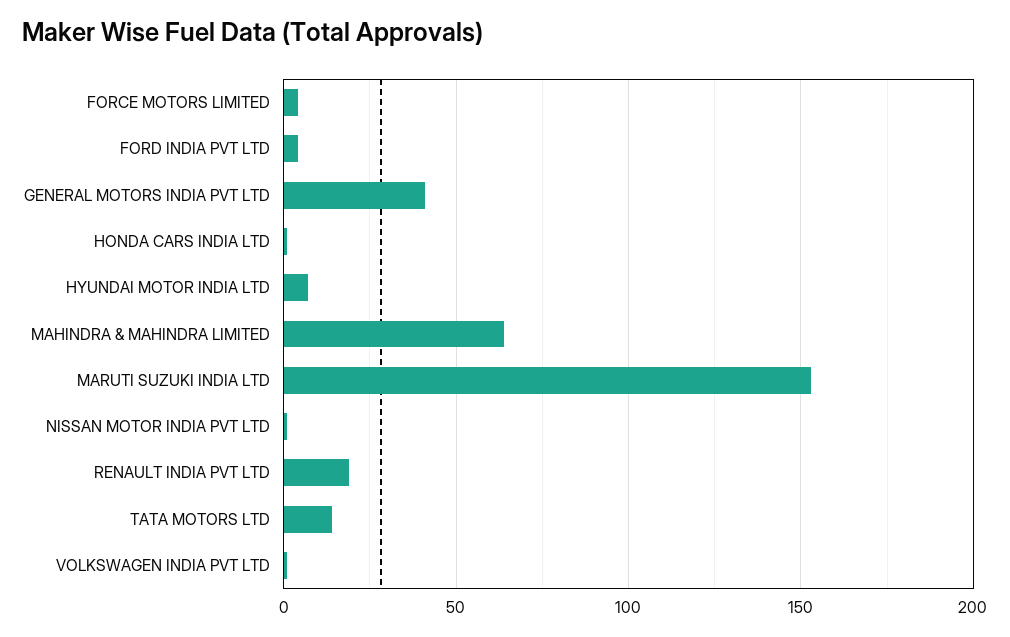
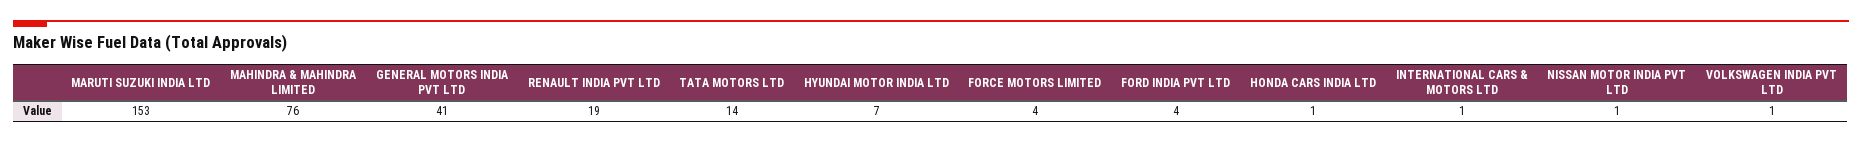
  {
    "FORCE MOTORS LIMITED": 4,
    "FORD INDIA PVT LTD": 4,
    "GENERAL MOTORS INDIA PVT LTD": 41,
    "HONDA CARS INDIA LTD": 1,
    "HYUNDAI MOTOR INDIA LTD": 7,
-   "MAHINDRA & MAHINDRA LIMITED": 65,
+   "MAHINDRA & MAHINDRA LIMITED": 76,
    "MARUTI SUZUKI INDIA LTD": 153,
    "NISSAN MOTOR INDIA PVT LTD": 1,
    "RENAULT INDIA PVT LTD": 19,
    "TATA MOTORS LTD": 14,
-   "VOLKSWAGEN INDIA PVT LTD": 1
+   "VOLKSWAGEN INDIA PVT LTD": 1,
+   "INTERNATIONAL CARS & MOTORS LTD": 1
  }

